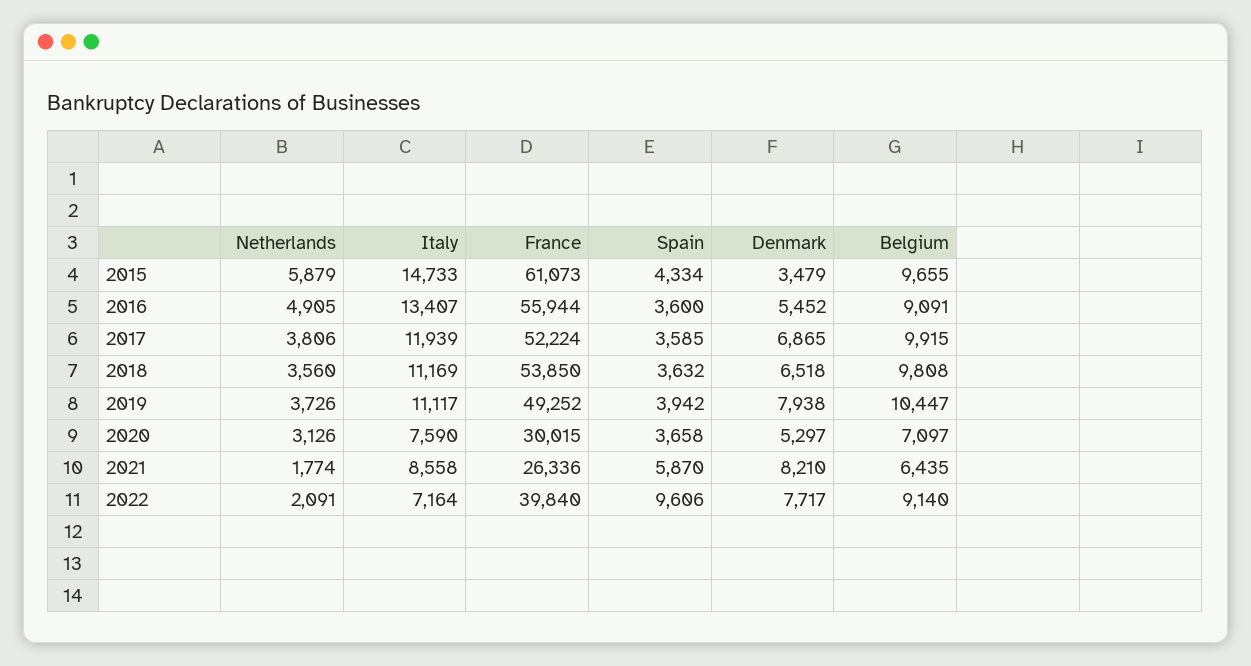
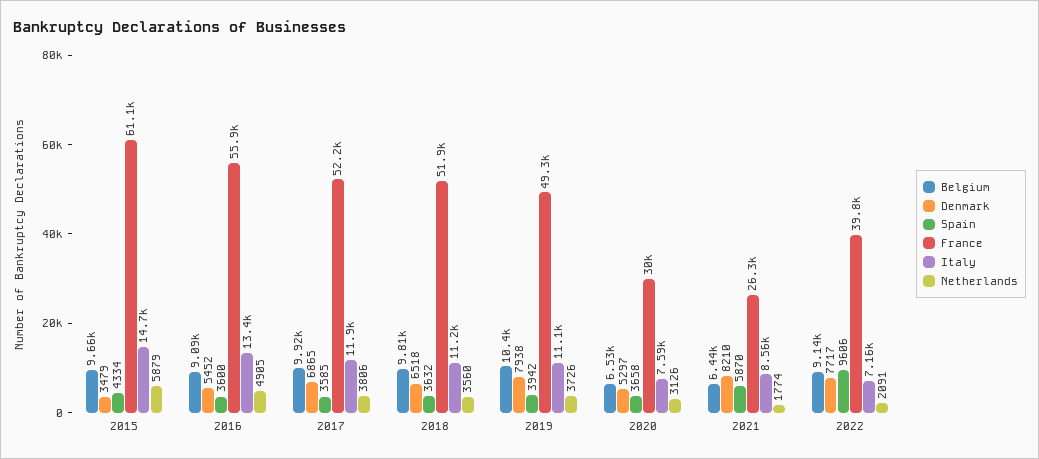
  {
    "Netherlands": {
      "2015": 5879,
      "2016": 4905,
      "2017": 3806,
      "2018": 3560,
      "2019": 3726,
      "2020": 3126,
      "2021": 1774,
      "2022": 2091
    },
    "Italy": {
      "2015": 14733,
      "2016": 13407,
      "2017": 11939,
      "2018": 11169,
      "2019": 11117,
      "2020": 7590,
      "2021": 8558,
      "2022": 7164
    },
    "France": {
      "2015": 61073,
      "2016": 55944,
      "2017": 52224,
-     "2018": 53850,
+     "2018": 51900,
      "2019": 49252,
      "2020": 30015,
      "2021": 26336,
      "2022": 39840
    },
    "Spain": {
      "2015": 4334,
      "2016": 3600,
      "2017": 3585,
      "2018": 3632,
      "2019": 3942,
      "2020": 3658,
      "2021": 5870,
      "2022": 9606
    },
    "Denmark": {
      "2015": 3479,
      "2016": 5452,
      "2017": 6865,
      "2018": 6518,
      "2019": 7938,
      "2020": 5297,
      "2021": 8210,
      "2022": 7717
    },
    "Belgium": {
      "2015": 9655,
      "2016": 9091,
      "2017": 9915,
      "2018": 9808,
      "2019": 10447,
-     "2020": 7097,
+     "2020": 6530,
      "2021": 6435,
      "2022": 9140
    }
  }

